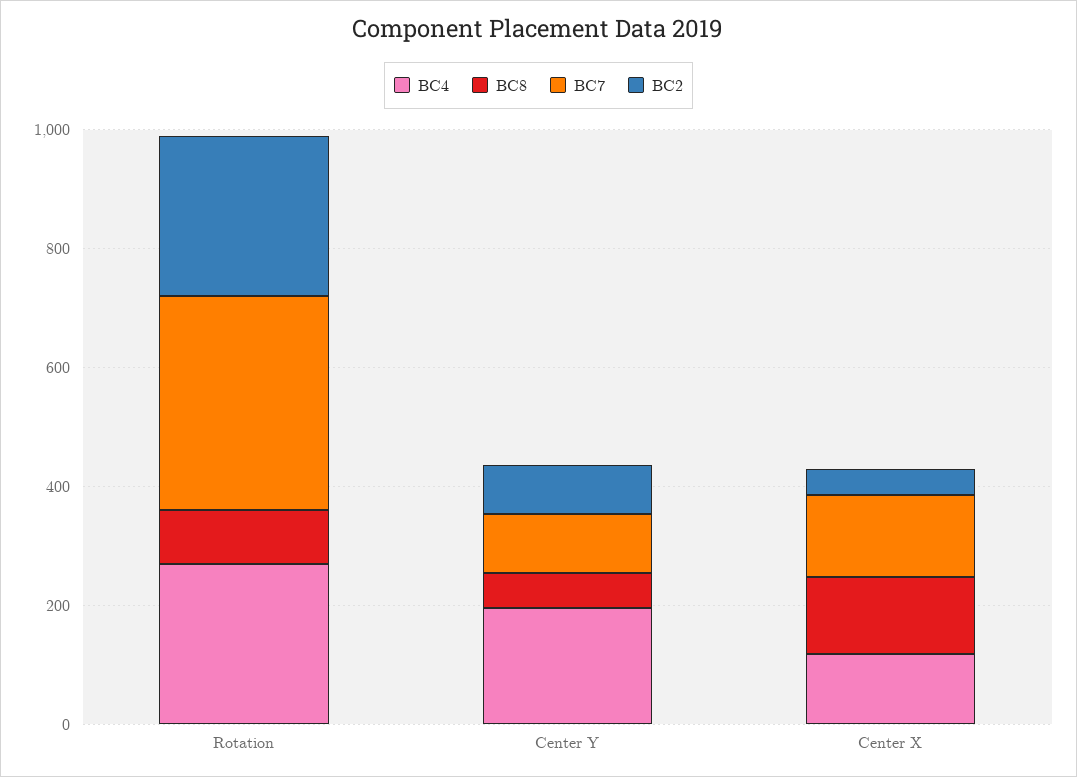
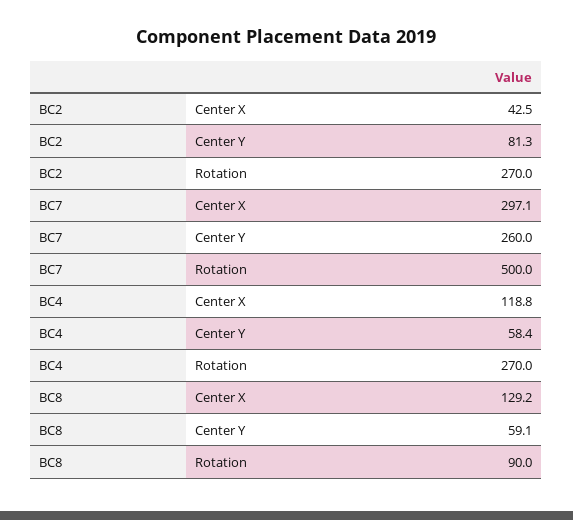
  {
    "BC4": {
      "Rotation": 270,
-     "Center Y": 200,
+     "Center Y": 58.4,
      "Center X": 118.8
    },
    "BC8": {
      "Rotation": 90,
      "Center Y": 59.1,
      "Center X": 129.2
    },
    "BC7": {
-     "Rotation": 350,
+     "Rotation": 500,
-     "Center Y": 100,
+     "Center Y": 260,
-     "Center X": 150
+     "Center X": 297.1
    },
    "BC2": {
      "Rotation": 270,
      "Center Y": 81.3,
      "Center X": 42.5
    }
  }

